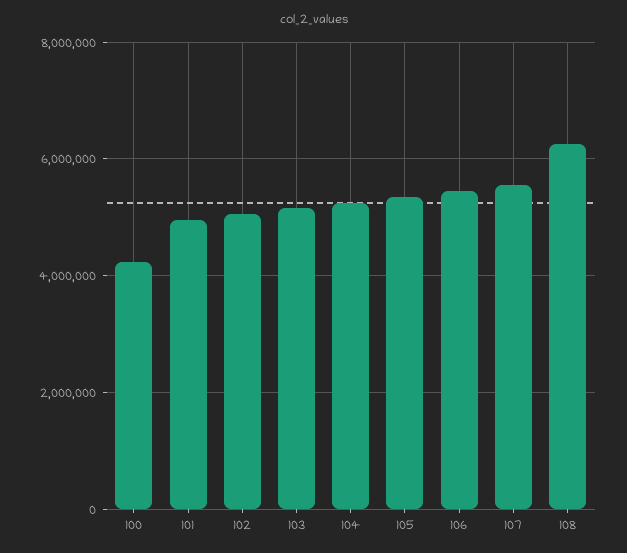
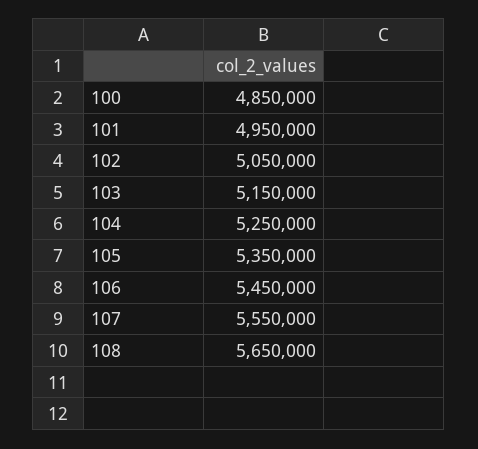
  {
-   "100": 4200000,
+   "100": 4850000,
    "101": 4950000,
    "102": 5050000,
    "103": 5150000,
    "104": 5250000,
    "105": 5350000,
    "106": 5450000,
    "107": 5550000,
-   "108": 6200000
+   "108": 5650000
  }

